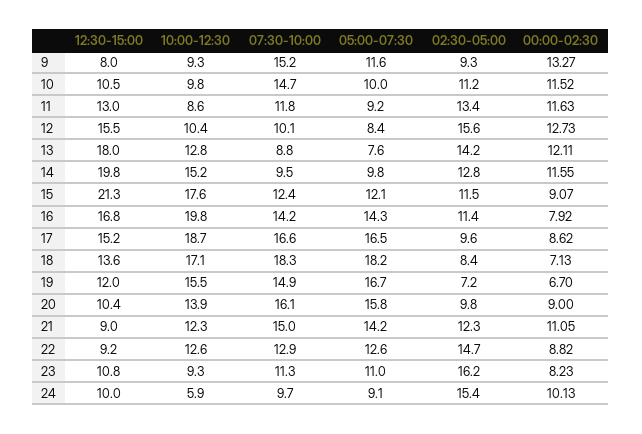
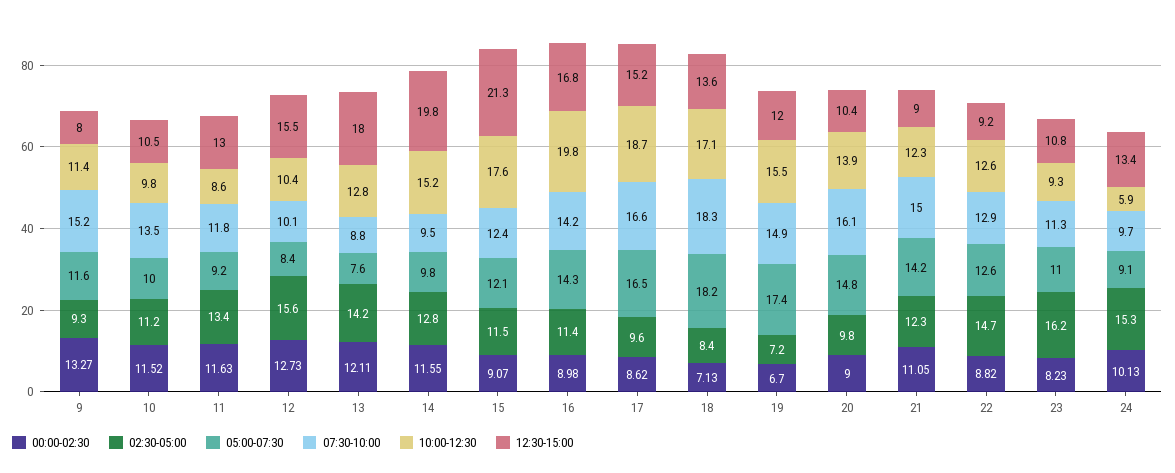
  {
    "12:30-15:00": {
      "9": 8,
      "10": 10.5,
      "11": 13,
      "12": 15.5,
      "13": 18,
      "14": 19.8,
      "15": 21.3,
      "16": 16.8,
      "17": 15.2,
      "18": 13.6,
      "19": 12,
      "20": 10.4,
      "21": 9,
      "22": 9.2,
      "23": 10.8,
-     "24": 10
+     "24": 13.4
    },
    "10:00-12:30": {
-     "9": 9.3,
+     "9": 11.4,
      "10": 9.8,
      "11": 8.6,
      "12": 10.4,
      "13": 12.8,
      "14": 15.2,
      "15": 17.6,
      "16": 19.8,
      "17": 18.7,
      "18": 17.1,
      "19": 15.5,
      "20": 13.9,
      "21": 12.3,
      "22": 12.6,
      "23": 9.3,
      "24": 5.9
    },
    "07:30-10:00": {
      "9": 15.2,
-     "10": 14.7,
+     "10": 13.5,
      "11": 11.8,
      "12": 10.1,
      "13": 8.8,
      "14": 9.5,
      "15": 12.4,
      "16": 14.2,
      "17": 16.6,
      "18": 18.3,
      "19": 14.9,
      "20": 16.1,
      "21": 15,
      "22": 12.9,
      "23": 11.3,
      "24": 9.7
    },
    "05:00-07:30": {
      "9": 11.6,
      "10": 10,
      "11": 9.2,
      "12": 8.4,
      "13": 7.6,
      "14": 9.8,
      "15": 12.1,
      "16": 14.3,
      "17": 16.5,
      "18": 18.2,
-     "19": 16.7,
+     "19": 17.4,
-     "20": 15.8,
+     "20": 14.8,
      "21": 14.2,
      "22": 12.6,
      "23": 11,
      "24": 9.1
    },
    "02:30-05:00": {
      "9": 9.3,
      "10": 11.2,
      "11": 13.4,
      "12": 15.6,
      "13": 14.2,
      "14": 12.8,
      "15": 11.5,
      "16": 11.4,
      "17": 9.6,
      "18": 8.4,
      "19": 7.2,
      "20": 9.8,
      "21": 12.3,
      "22": 14.7,
      "23": 16.2,
-     "24": 15.4
+     "24": 15.3
    },
    "00:00-02:30": {
      "9": 13.27,
      "10": 11.52,
      "11": 11.63,
      "12": 12.73,
      "13": 12.11,
      "14": 11.55,
      "15": 9.07,
-     "16": 7.92,
+     "16": 8.98,
      "17": 8.62,
      "18": 7.13,
      "19": 6.7,
      "20": 9,
      "21": 11.05,
      "22": 8.82,
      "23": 8.23,
      "24": 10.13
    }
  }

